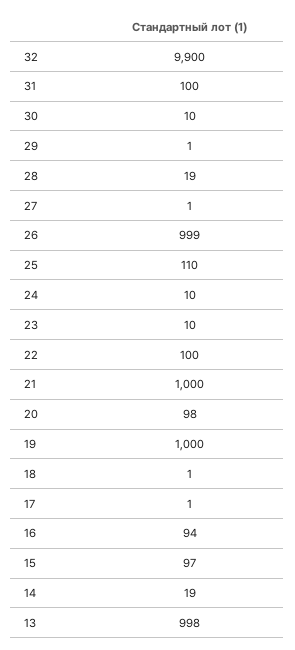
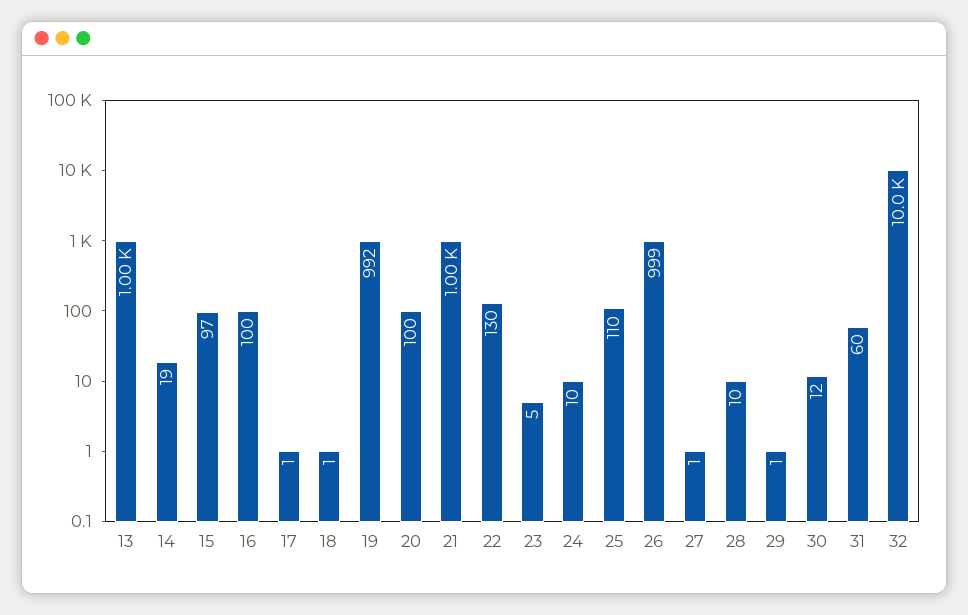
  {
-   "32": 9900,
+   "32": 10000,
-   "31": 100,
+   "31": 60,
-   "30": 10,
+   "30": 12,
    "29": 1,
-   "28": 19,
+   "28": 10,
    "27": 1,
    "26": 999,
    "25": 110,
    "24": 10,
-   "23": 10,
+   "23": 5,
-   "22": 100,
+   "22": 130,
    "21": 1000,
-   "20": 98,
+   "20": 100,
-   "19": 1000,
+   "19": 992,
    "18": 1,
    "17": 1,
-   "16": 94,
+   "16": 100,
    "15": 97,
    "14": 19,
-   "13": 998
+   "13": 1000
  }

